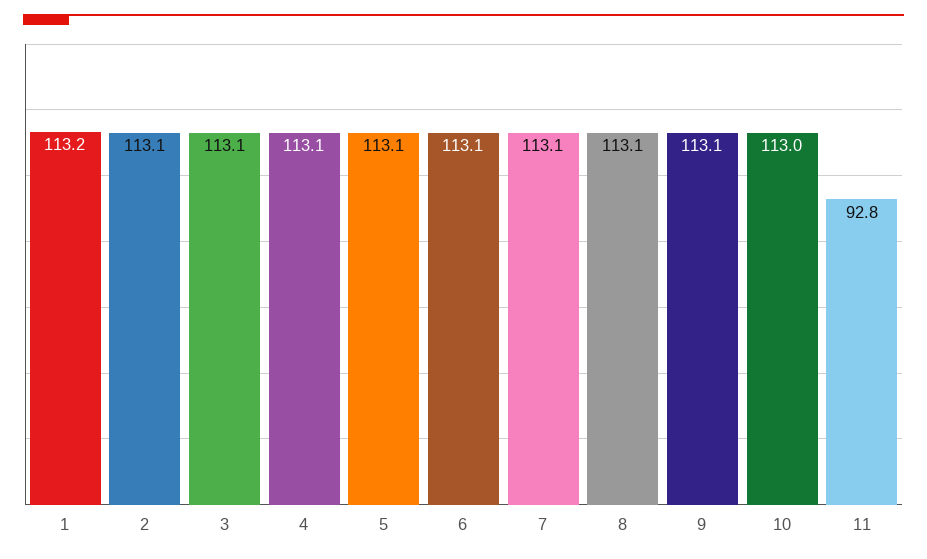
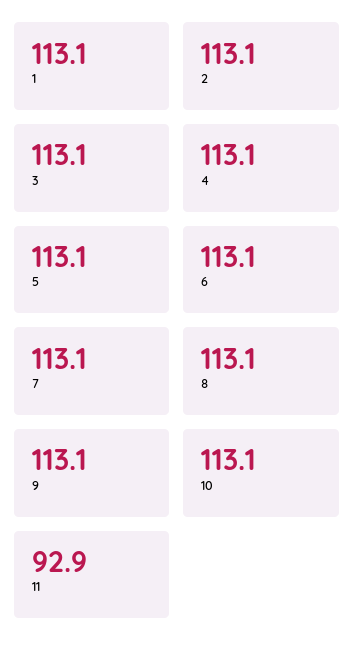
  {
-   "1": 113.2,
+   "1": 113.1,
    "2": 113.1,
    "3": 113.1,
    "4": 113.1,
    "5": 113.1,
    "6": 113.1,
    "7": 113.1,
    "8": 113.1,
    "9": 113.1,
-   "10": 113,
+   "10": 113.1,
-   "11": 92.8
+   "11": 92.9
  }

